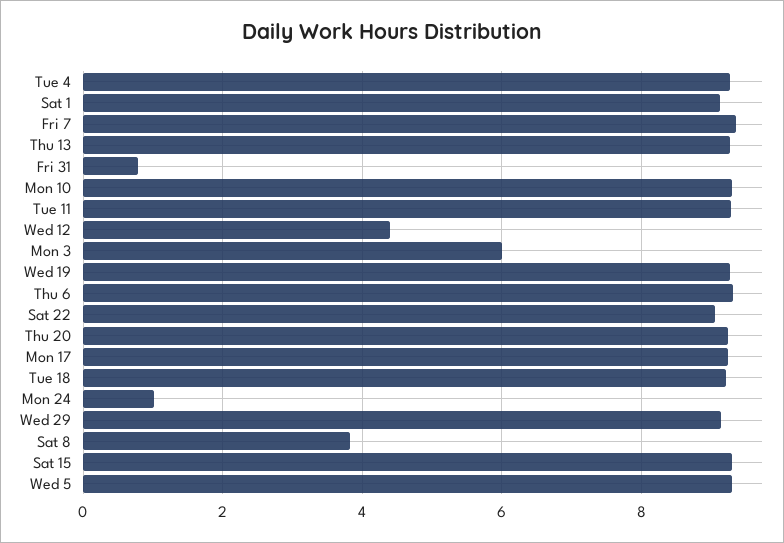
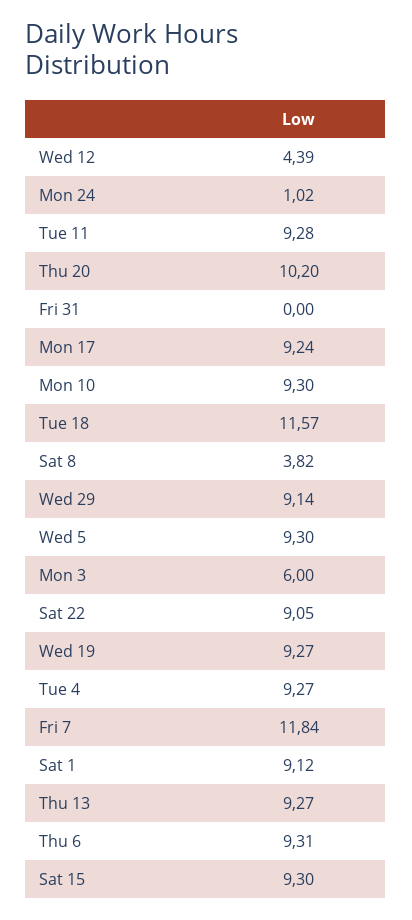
  {
    "Tue 4": 9.27,
    "Sat 1": 9.12,
-   "Fri 7": 9.4,
+   "Fri 7": 11.84,
    "Thu 13": 9.27,
-   "Fri 31": 0.8,
+   "Fri 31": 0,
    "Mon 10": 9.3,
    "Tue 11": 9.28,
    "Wed 12": 4.39,
    "Mon 3": 6,
    "Wed 19": 9.27,
    "Thu 6": 9.31,
    "Sat 22": 9.05,
-   "Thu 20": 9.2,
+   "Thu 20": 10.2,
    "Mon 17": 9.24,
-   "Tue 18": 9.2,
+   "Tue 18": 11.57,
    "Mon 24": 1.02,
    "Wed 29": 9.14,
    "Sat 8": 3.82,
    "Sat 15": 9.3,
    "Wed 5": 9.3
  }

